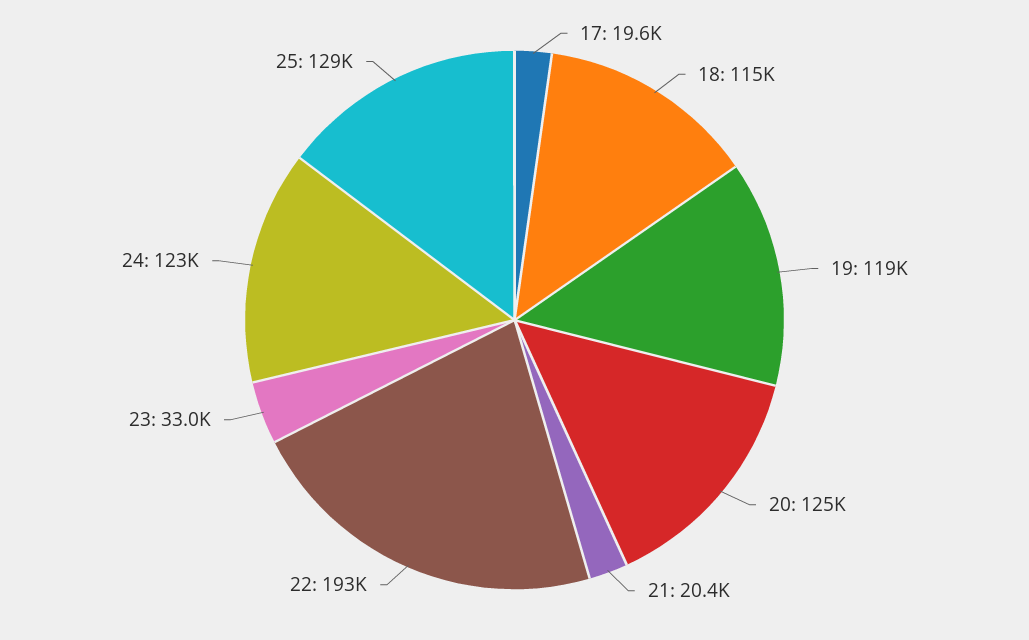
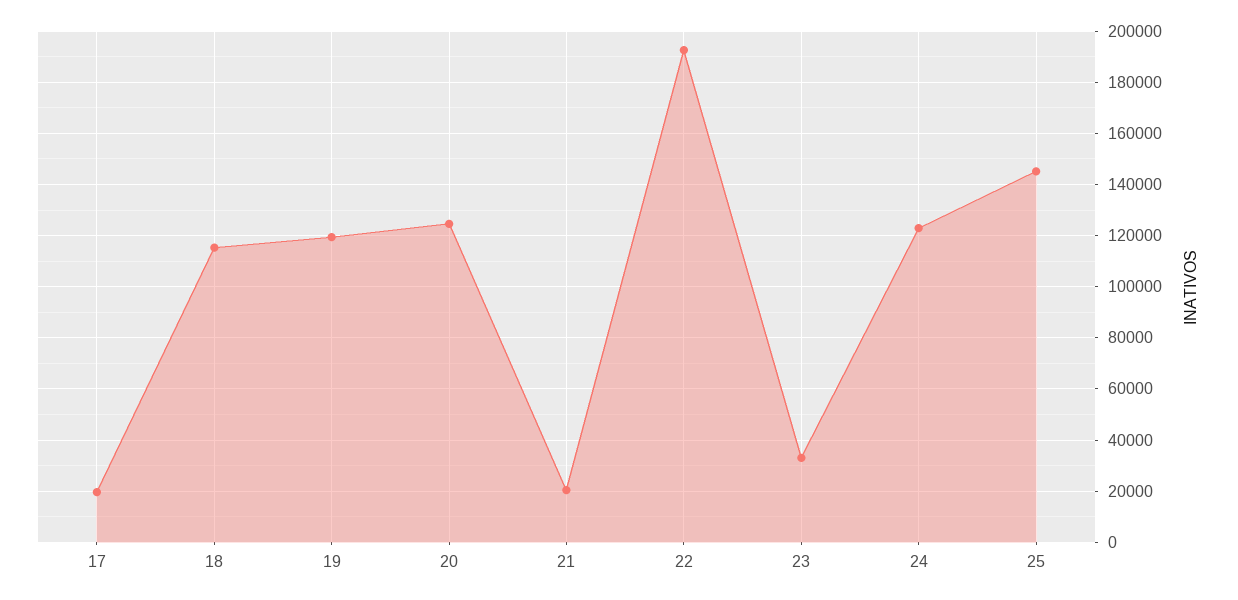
  {
    "17": 19600,
    "18": 115000,
    "19": 119000,
    "20": 125000,
    "21": 20400,
    "22": 193000,
    "23": 33000,
    "24": 123000,
-   "25": 129000
+   "25": 145000
  }

